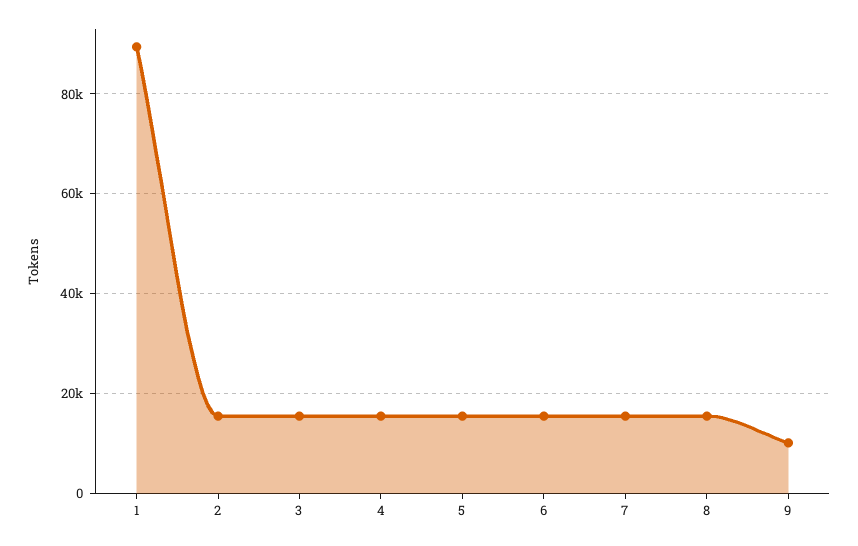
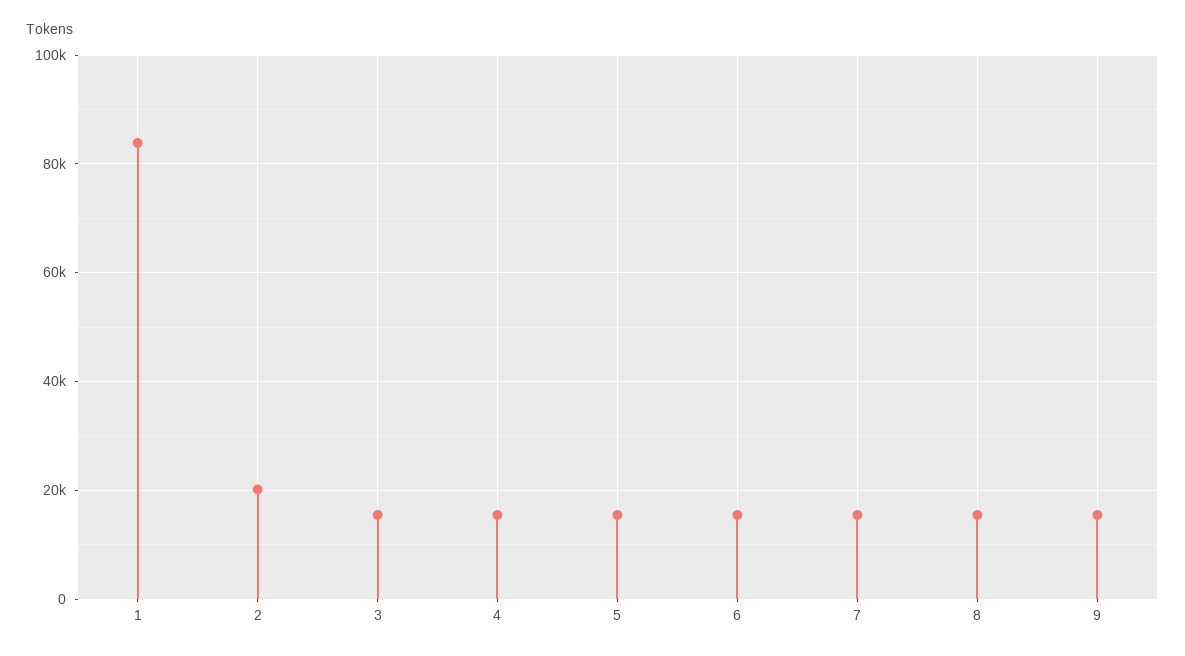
  {
-   "1": 90000,
+   "1": 84000,
-   "2": 16000,
+   "2": 20000,
    "3": 16000,
    "4": 16000,
    "5": 16000,
    "6": 16000,
    "7": 16000,
    "8": 16000,
-   "9": 10000
+   "9": 16000
  }

